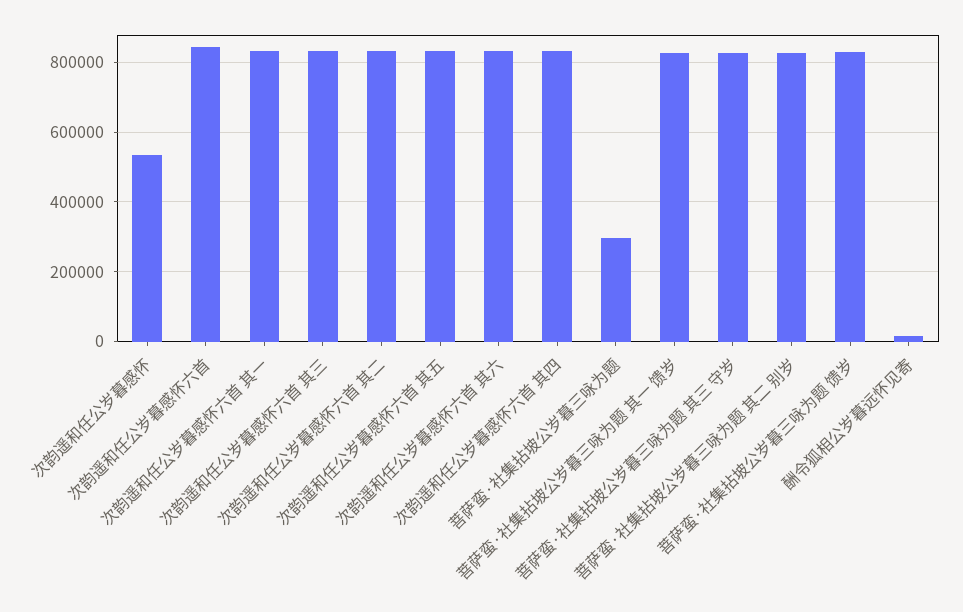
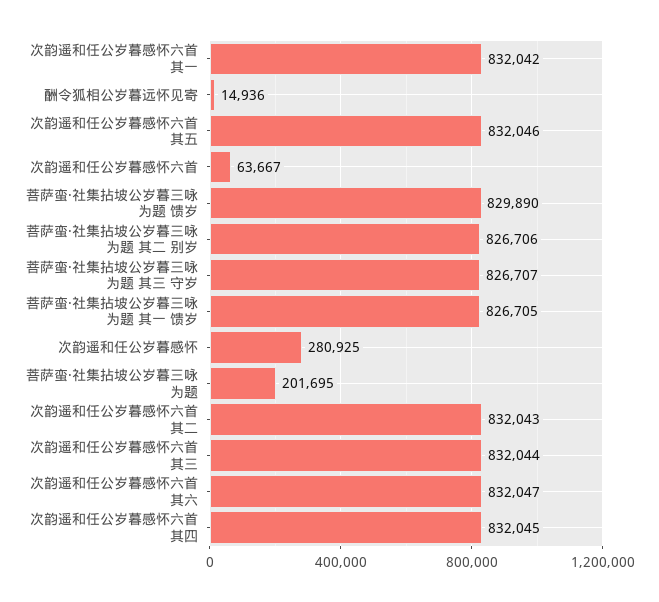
  {
-   "次韵遥和任公岁暮感怀": 540000,
+   "次韵遥和任公岁暮感怀": 280925,
-   "次韵遥和任公岁暮感怀六首": 840000,
+   "次韵遥和任公岁暮感怀六首": 63667,
    "次韵遥和任公岁暮感怀六首 其一": 832042,
    "次韵遥和任公岁暮感怀六首 其三": 832044,
    "次韵遥和任公岁暮感怀六首 其二": 832043,
    "次韵遥和任公岁暮感怀六首 其五": 832046,
    "次韵遥和任公岁暮感怀六首 其六": 832047,
    "次韵遥和任公岁暮感怀六首 其四": 832045,
-   "菩萨蛮·社集拈坡公岁暮三咏为题": 300000,
+   "菩萨蛮·社集拈坡公岁暮三咏为题": 201695,
    "菩萨蛮·社集拈坡公岁暮三咏为题 其一 馈岁": 826705,
    "菩萨蛮·社集拈坡公岁暮三咏为题 其三 守岁": 826707,
    "菩萨蛮·社集拈坡公岁暮三咏为题 其二 别岁": 826706,
    "菩萨蛮·社集拈坡公岁暮三咏为题 馈岁": 829890,
    "酬令狐相公岁暮远怀见寄": 14936
  }

